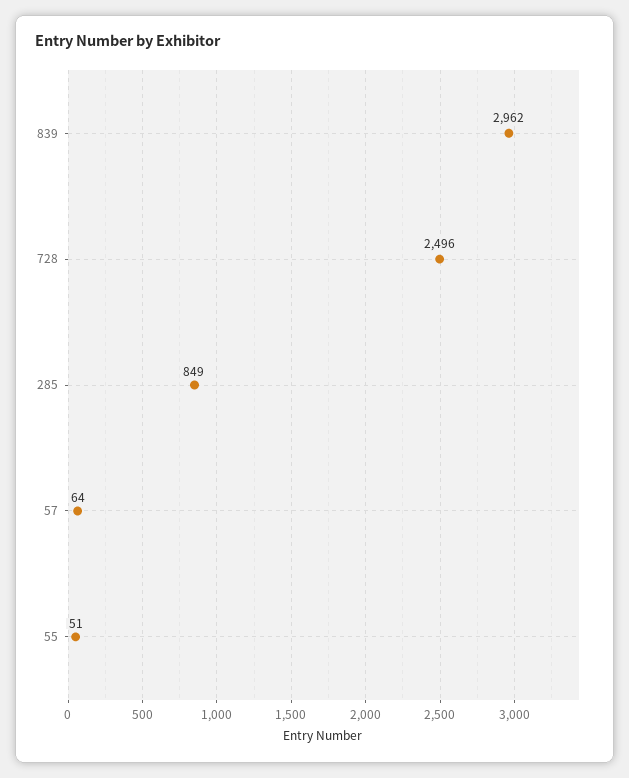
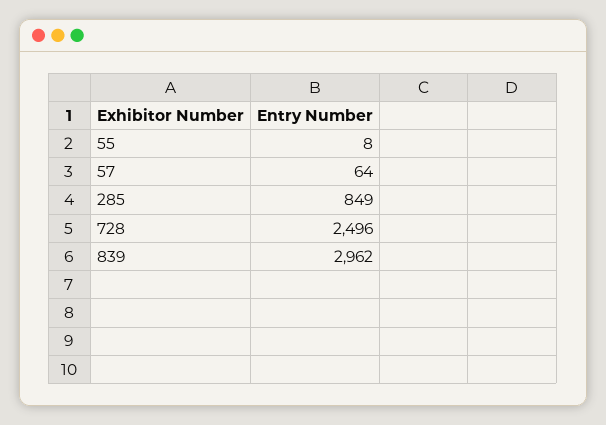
  {
    "839": 2962,
    "728": 2496,
    "285": 849,
    "57": 64,
-   "55": 51
+   "55": 8
  }

